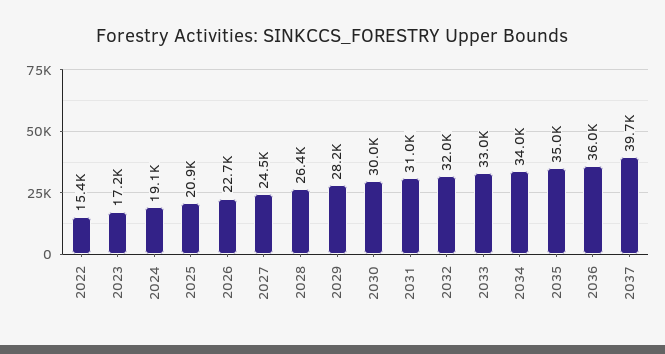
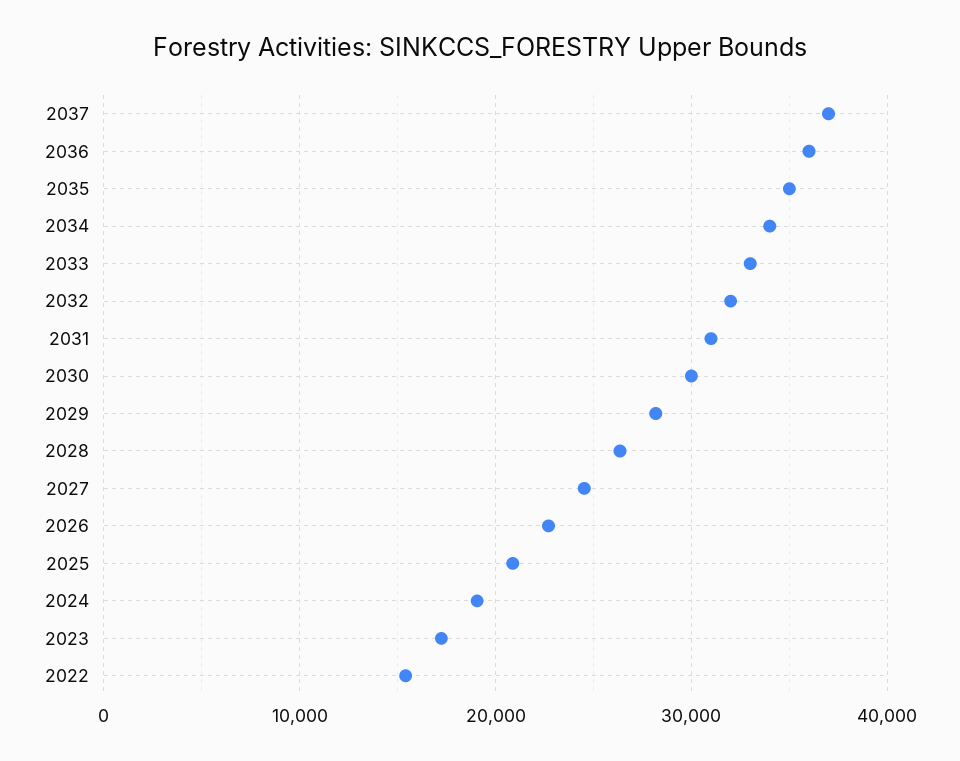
  {
    "2022": 15400,
    "2023": 17200,
    "2024": 19100,
    "2025": 20900,
    "2026": 22700,
    "2027": 24500,
    "2028": 26400,
    "2029": 28200,
    "2030": 30000,
    "2031": 31000,
    "2032": 32000,
    "2033": 33000,
    "2034": 34000,
    "2035": 35000,
    "2036": 36000,
-   "2037": 39700
+   "2037": 37000
  }

